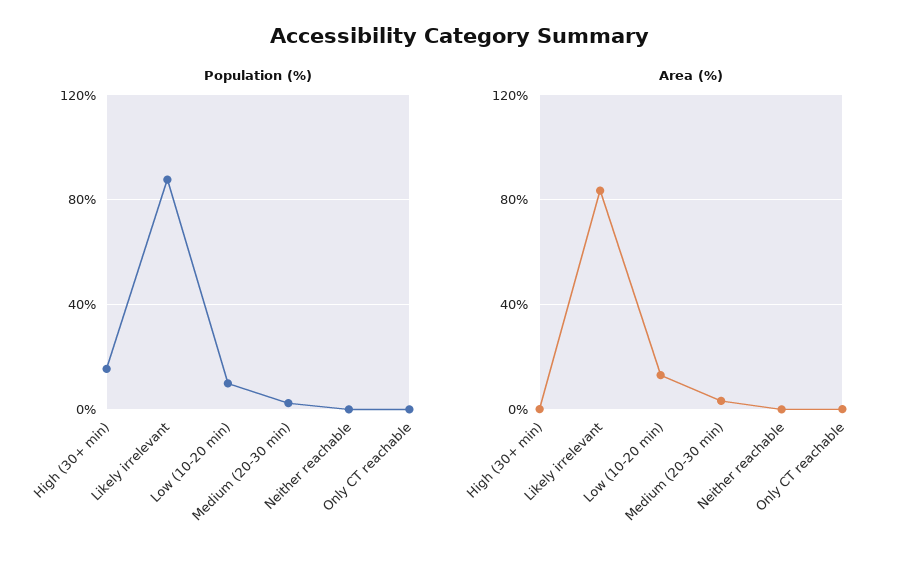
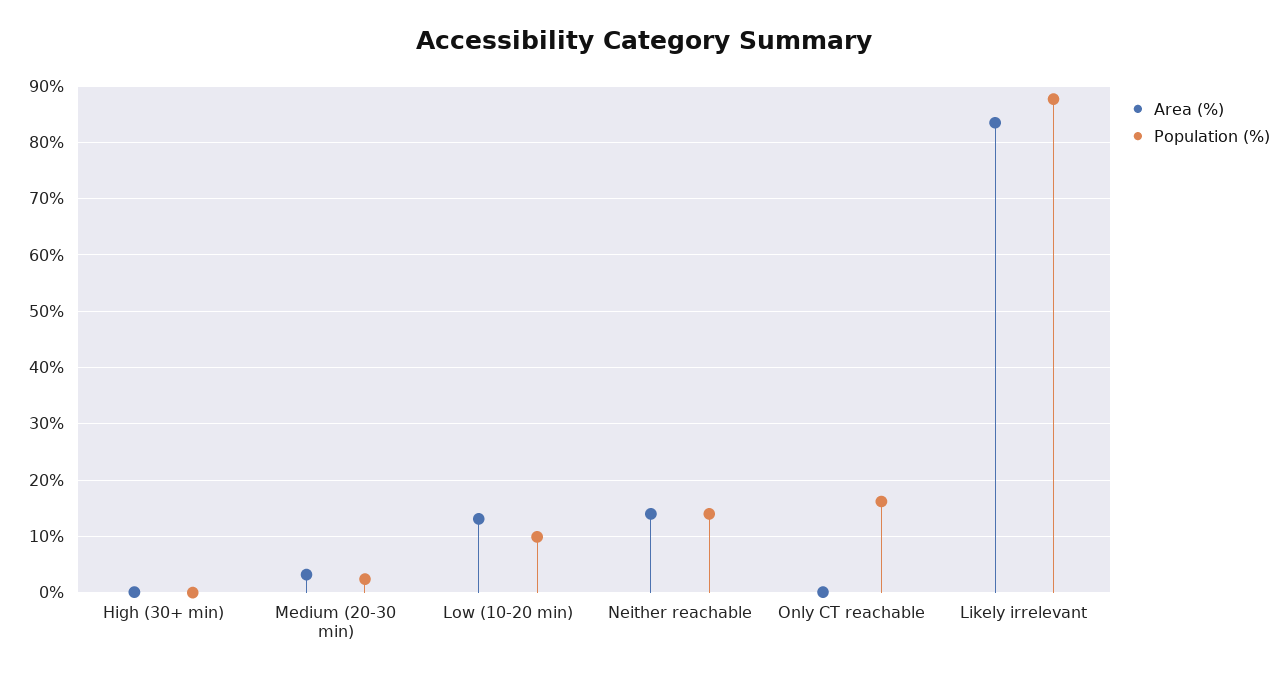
  {
    "Population (%)": {
-     "High (30+ min)": 15,
+     "High (30+ min)": 0,
      "Likely irrelevant": 88,
      "Low (10-20 min)": 10,
      "Medium (20-30 min)": 2,
-     "Neither reachable": 0,
+     "Neither reachable": 14,
-     "Only CT reachable": 0
+     "Only CT reachable": 16
    },
    "Area (%)": {
      "High (30+ min)": 0,
      "Likely irrelevant": 84,
      "Low (10-20 min)": 14,
      "Medium (20-30 min)": 4,
-     "Neither reachable": 0,
+     "Neither reachable": 14,
      "Only CT reachable": 0
    }
  }

